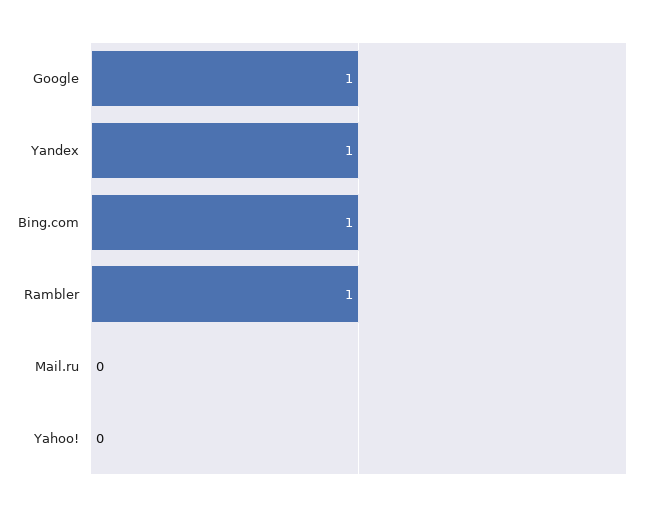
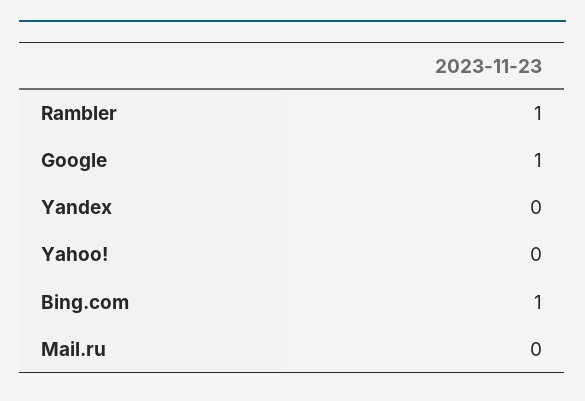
  {
    "Google": 1,
-   "Yandex": 1,
+   "Yandex": 0,
    "Bing.com": 1,
    "Rambler": 1,
    "Mail.ru": 0,
    "Yahoo!": 0
  }

